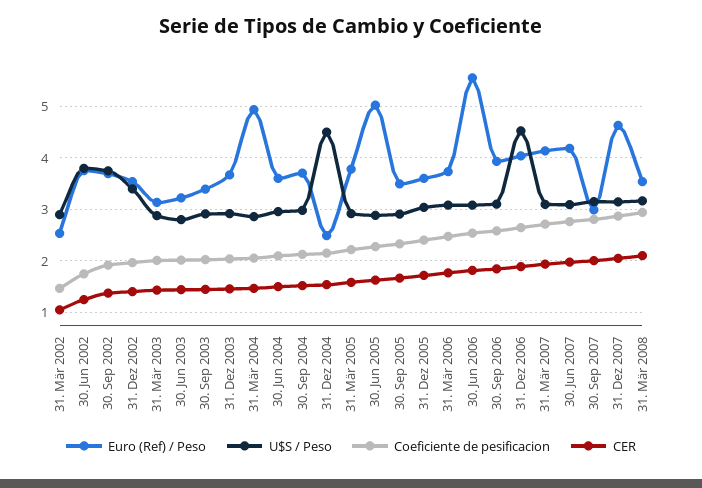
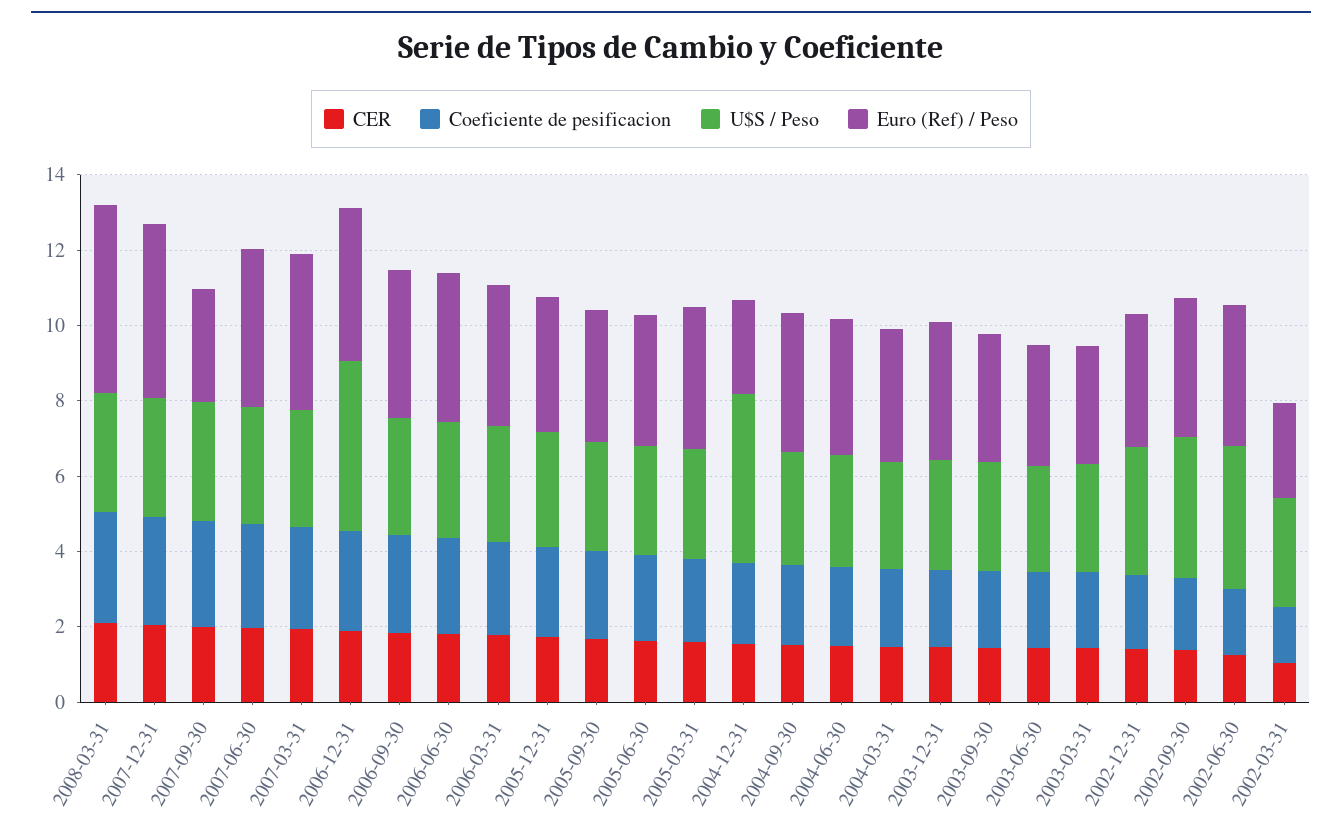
  {
    "Euro (Ref) / Peso": {
      "31. Mär 2002": 2.6,
      "30. Jun 2002": 3.8,
      "30. Sep 2002": 3.6,
      "31. Dez 2002": 3.6,
      "31. Mär 2003": 3.2,
      "30. Jun 2003": 3.2,
      "30. Sep 2003": 3.4,
      "31. Dez 2003": 3.6,
-     "31. Mär 2004": 5,
+     "31. Mär 2004": 3.5,
      "30. Jun 2004": 3.6,
      "30. Sep 2004": 3.8,
      "31. Dez 2004": 2.4,
      "31. Mär 2005": 3.8,
-     "30. Jun 2005": 5,
+     "30. Jun 2005": 3.5,
      "30. Sep 2005": 3.4,
      "31. Dez 2005": 3.6,
      "31. Mär 2006": 3.8,
-     "30. Jun 2006": 5.6,
+     "30. Jun 2006": 4,
      "30. Sep 2006": 4,
      "31. Dez 2006": 4,
      "31. Mär 2007": 4.2,
      "30. Jun 2007": 4.2,
      "30. Sep 2007": 3,
      "31. Dez 2007": 4.6,
-     "31. Mär 2008": 3.6
+     "31. Mär 2008": 5
    },
    "U$S / Peso": {
      "31. Mär 2002": 3,
      "30. Jun 2002": 3.8,
      "30. Sep 2002": 3.8,
      "31. Dez 2002": 3.4,
      "31. Mär 2003": 2.8,
      "30. Jun 2003": 2.8,
      "30. Sep 2003": 3,
      "31. Dez 2003": 3,
      "31. Mär 2004": 2.8,
      "30. Jun 2004": 3,
      "30. Sep 2004": 3,
      "31. Dez 2004": 4.6,
      "31. Mär 2005": 3,
      "30. Jun 2005": 2.8,
      "30. Sep 2005": 3,
      "31. Dez 2005": 3,
      "31. Mär 2006": 3,
      "30. Jun 2006": 3,
      "30. Sep 2006": 3.2,
      "31. Dez 2006": 4.6,
      "31. Mär 2007": 3.2,
      "30. Jun 2007": 3,
      "30. Sep 2007": 3.2,
      "31. Dez 2007": 3.2,
      "31. Mär 2008": 3.2
    },
    "Coeficiente de pesificacion": {
      "31. Mär 2002": 1.4,
      "30. Jun 2002": 1.8,
      "30. Sep 2002": 2,
      "31. Dez 2002": 2,
      "31. Mär 2003": 2,
      "30. Jun 2003": 2,
      "30. Sep 2003": 2,
      "31. Dez 2003": 2,
      "31. Mär 2004": 2,
      "30. Jun 2004": 2,
      "30. Sep 2004": 2.2,
      "31. Dez 2004": 2.2,
      "31. Mär 2005": 2.2,
      "30. Jun 2005": 2.2,
      "30. Sep 2005": 2.4,
      "31. Dez 2005": 2.4,
      "31. Mär 2006": 2.4,
      "30. Jun 2006": 2.6,
      "30. Sep 2006": 2.6,
      "31. Dez 2006": 2.6,
      "31. Mär 2007": 2.8,
      "30. Jun 2007": 2.8,
      "30. Sep 2007": 2.8,
      "31. Dez 2007": 2.8,
      "31. Mär 2008": 3
    },
    "CER": {
      "31. Mär 2002": 1,
      "30. Jun 2002": 1.2,
      "30. Sep 2002": 1.4,
      "31. Dez 2002": 1.4,
      "31. Mär 2003": 1.4,
      "30. Jun 2003": 1.4,
      "30. Sep 2003": 1.4,
      "31. Dez 2003": 1.4,
      "31. Mär 2004": 1.4,
      "30. Jun 2004": 1.4,
      "30. Sep 2004": 1.6,
      "31. Dez 2004": 1.6,
      "31. Mär 2005": 1.6,
      "30. Jun 2005": 1.6,
      "30. Sep 2005": 1.6,
      "31. Dez 2005": 1.8,
      "31. Mär 2006": 1.8,
      "30. Jun 2006": 1.8,
      "30. Sep 2006": 1.8,
      "31. Dez 2006": 1.8,
      "31. Mär 2007": 2,
      "30. Jun 2007": 2,
      "30. Sep 2007": 2,
      "31. Dez 2007": 2,
      "31. Mär 2008": 2.2
    }
  }

